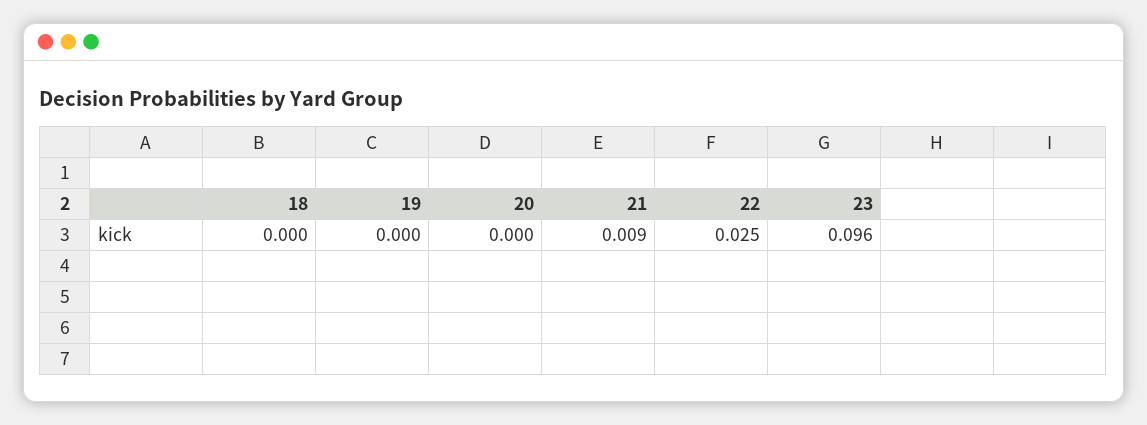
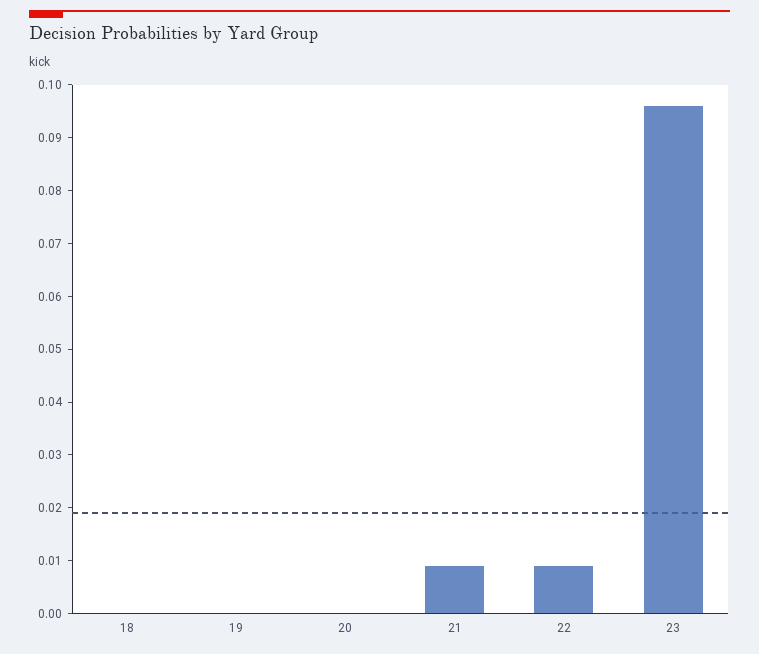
  {
    "18": 0,
    "19": 0,
    "20": 0,
    "21": 0.009,
-   "22": 0.025,
+   "22": 0.01,
    "23": 0.096
  }

